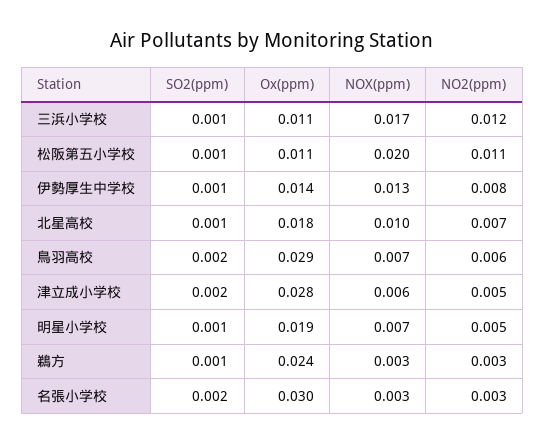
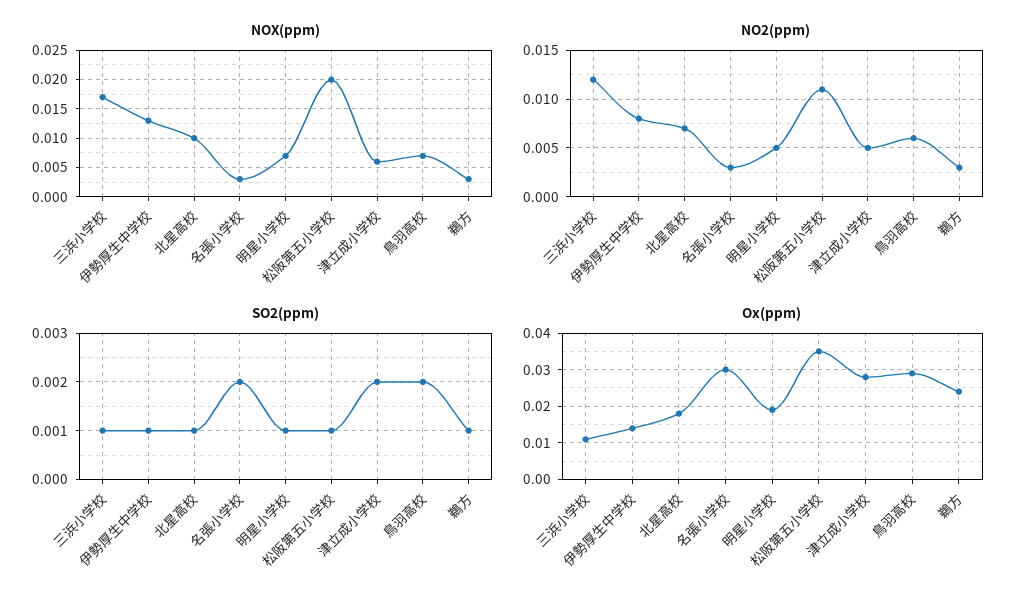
  {
    "SO2(ppm)": {
      "三浜小学校": 0.001,
      "松阪第五小学校": 0.001,
      "伊勢厚生中学校": 0.001,
      "北星高校": 0.001,
      "鳥羽高校": 0.002,
      "津立成小学校": 0.002,
      "明星小学校": 0.001,
      "鵜方": 0.001,
      "名張小学校": 0.002
    },
    "Ox(ppm)": {
      "三浜小学校": 0.011,
-     "松阪第五小学校": 0.011,
+     "松阪第五小学校": 0.035,
      "伊勢厚生中学校": 0.014,
      "北星高校": 0.018,
      "鳥羽高校": 0.029,
      "津立成小学校": 0.028,
      "明星小学校": 0.019,
      "鵜方": 0.024,
      "名張小学校": 0.03
    },
    "NOX(ppm)": {
      "三浜小学校": 0.017,
      "松阪第五小学校": 0.02,
      "伊勢厚生中学校": 0.013,
      "北星高校": 0.01,
      "鳥羽高校": 0.007,
      "津立成小学校": 0.006,
      "明星小学校": 0.007,
      "鵜方": 0.003,
      "名張小学校": 0.003
    },
    "NO2(ppm)": {
      "三浜小学校": 0.012,
      "松阪第五小学校": 0.011,
      "伊勢厚生中学校": 0.008,
      "北星高校": 0.007,
      "鳥羽高校": 0.006,
      "津立成小学校": 0.005,
      "明星小学校": 0.005,
      "鵜方": 0.003,
      "名張小学校": 0.003
    }
  }

